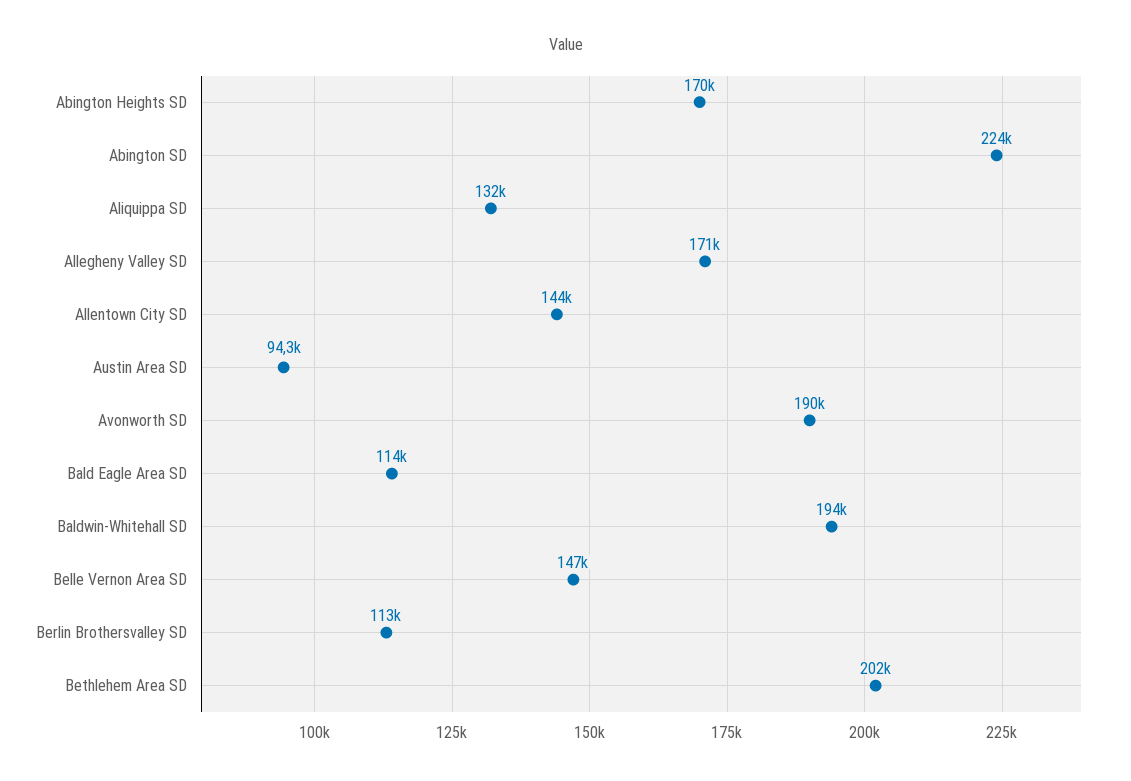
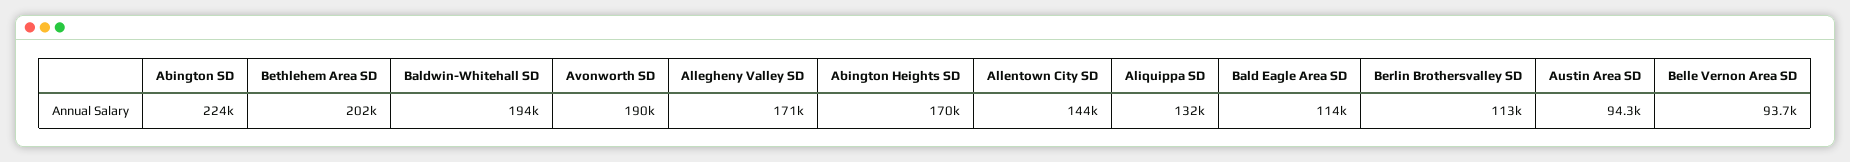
  {
    "Abington Heights SD": 170000,
    "Abington SD": 224000,
    "Aliquippa SD": 132000,
    "Allegheny Valley SD": 171000,
    "Allentown City SD": 144000,
    "Austin Area SD": 94300,
    "Avonworth SD": 190000,
    "Bald Eagle Area SD": 114000,
    "Baldwin-Whitehall SD": 194000,
-   "Belle Vernon Area SD": 147000,
+   "Belle Vernon Area SD": 93700,
    "Berlin Brothersvalley SD": 113000,
    "Bethlehem Area SD": 202000
  }

